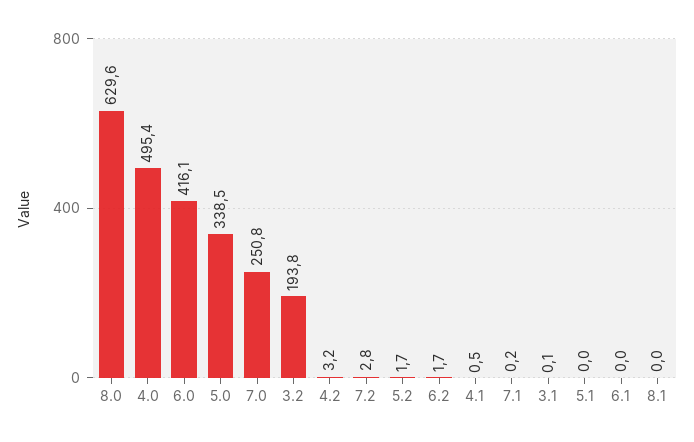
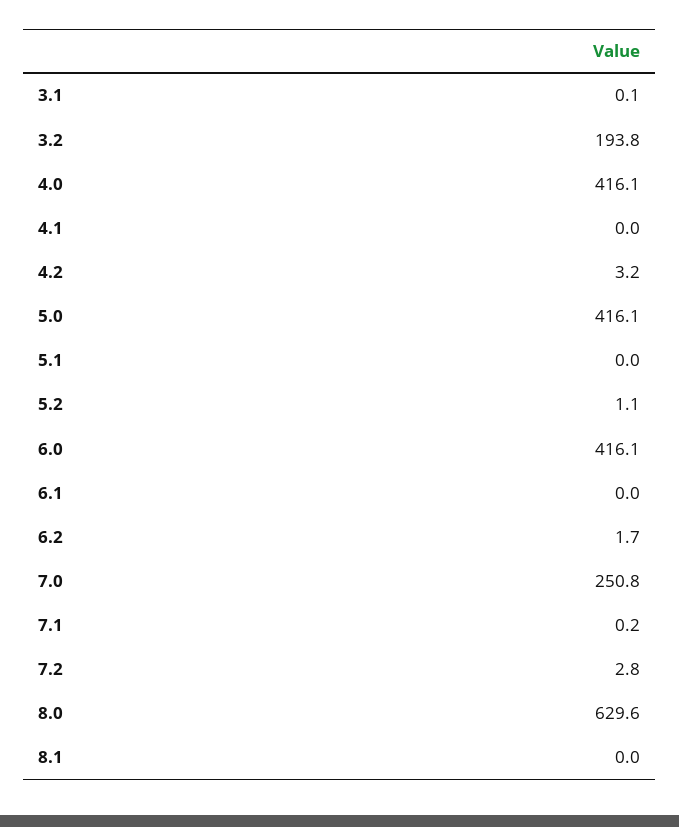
  {
    "8.0": 629.6,
-   "4.0": 495.4,
+   "4.0": 416.1,
    "6.0": 416.1,
-   "5.0": 338.5,
+   "5.0": 416.1,
    "7.0": 250.8,
    "3.2": 193.8,
    "4.2": 3.2,
    "7.2": 2.8,
-   "5.2": 1.7,
+   "5.2": 1.1,
    "6.2": 1.7,
-   "4.1": 0.5,
+   "4.1": 0,
    "7.1": 0.2,
    "3.1": 0.1,
    "5.1": 0,
    "6.1": 0,
    "8.1": 0
  }

